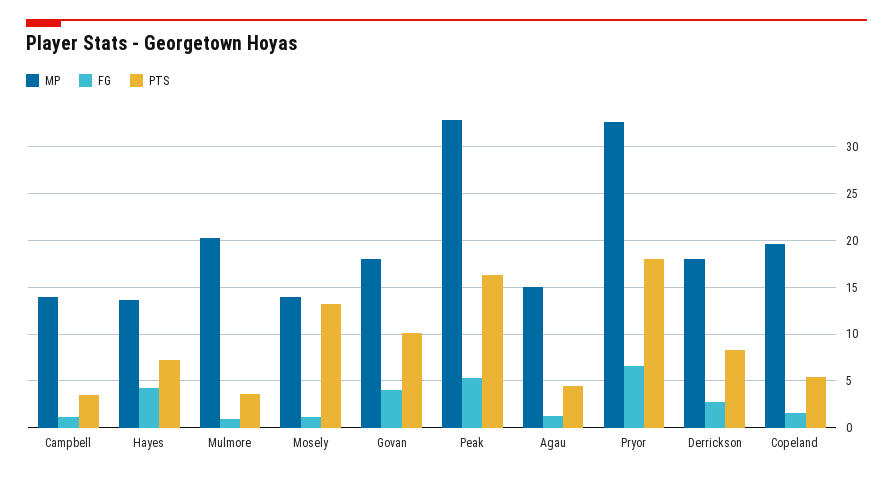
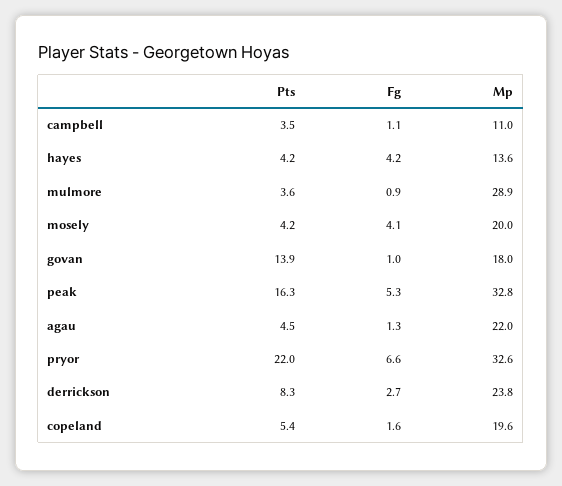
  {
    "MP": {
-     "Campbell": 14,
+     "Campbell": 11,
      "Hayes": 13.6,
-     "Mulmore": 20,
+     "Mulmore": 28.9,
-     "Mosely": 14,
+     "Mosely": 20,
      "Govan": 18,
      "Peak": 32.8,
-     "Agau": 15,
+     "Agau": 22,
      "Pryor": 32.6,
-     "Derrickson": 18,
+     "Derrickson": 23.8,
      "Copeland": 19.6
    },
    "FG": {
      "Campbell": 1.1,
      "Hayes": 4.2,
      "Mulmore": 0.9,
-     "Mosely": 1,
+     "Mosely": 4.1,
-     "Govan": 4,
+     "Govan": 1,
      "Peak": 5.3,
      "Agau": 1.3,
      "Pryor": 6.6,
      "Derrickson": 2.7,
      "Copeland": 1.6
    },
    "PTS": {
      "Campbell": 3.5,
-     "Hayes": 7,
+     "Hayes": 4.2,
      "Mulmore": 3.6,
-     "Mosely": 13,
+     "Mosely": 4.2,
-     "Govan": 10,
+     "Govan": 13.9,
      "Peak": 16.3,
      "Agau": 4.5,
-     "Pryor": 18,
+     "Pryor": 22,
      "Derrickson": 8.3,
      "Copeland": 5.4
    }
  }

